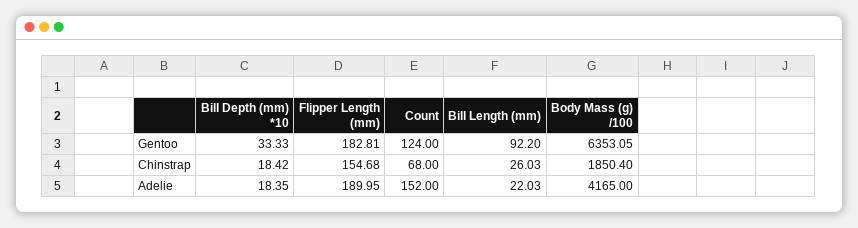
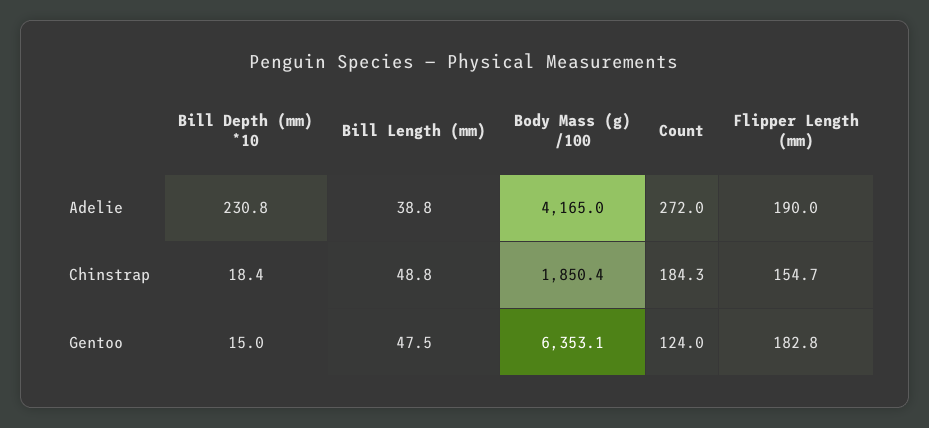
  {
    "Bill Depth (mm) *10": {
-     "Gentoo": 33.33,
+     "Gentoo": 15,
      "Chinstrap": 18.42,
-     "Adelie": 18.35
+     "Adelie": 230.8
    },
    "Flipper Length (mm)": {
      "Gentoo": 182.81,
      "Chinstrap": 154.68,
      "Adelie": 189.95
    },
    "Count": {
      "Gentoo": 124,
-     "Chinstrap": 68,
+     "Chinstrap": 184.3,
-     "Adelie": 152
+     "Adelie": 272
    },
    "Bill Length (mm)": {
-     "Gentoo": 92.2,
+     "Gentoo": 47.5,
-     "Chinstrap": 26.03,
+     "Chinstrap": 48.8,
-     "Adelie": 22.03
+     "Adelie": 38.8
    },
    "Body Mass (g) /100": {
      "Gentoo": 6353.05,
      "Chinstrap": 1850.4,
      "Adelie": 4165
    }
  }

